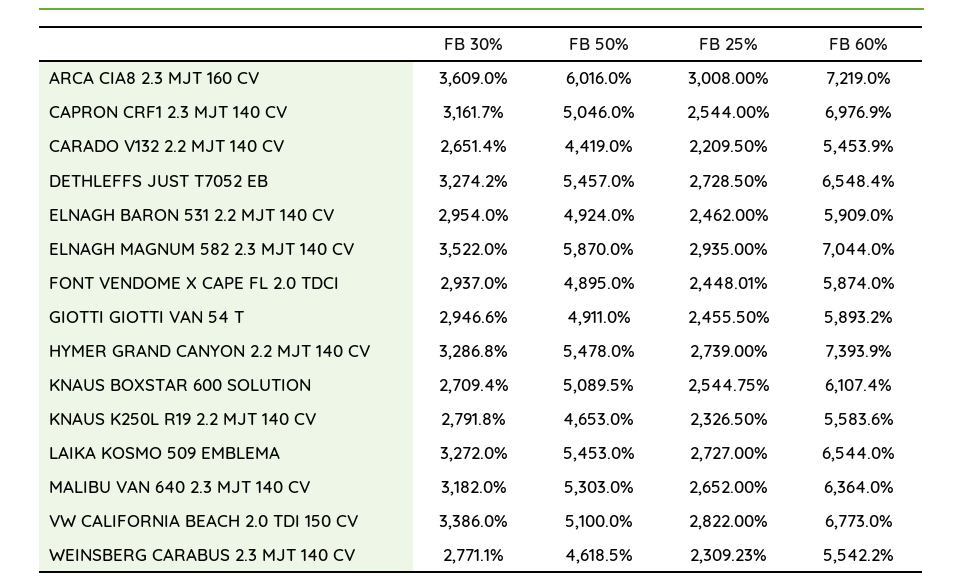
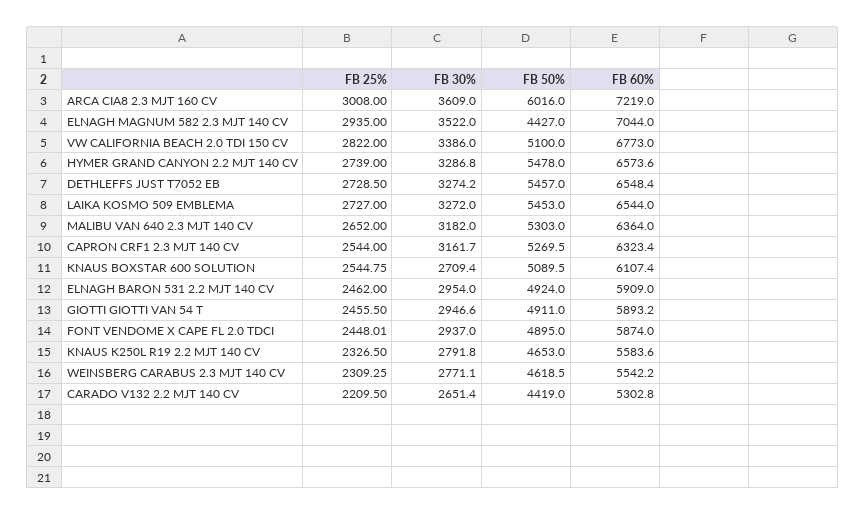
  {
    "FB 30%": {
      "ARCA CIA8 2.3 MJT 160 CV": 3609,
      "CAPRON CRF1 2.3 MJT 140 CV": 3161.7,
      "CARADO V132 2.2 MJT 140 CV": 2651.4,
      "DETHLEFFS JUST T7052 EB": 3274.2,
      "ELNAGH BARON 531 2.2 MJT 140 CV": 2954,
      "ELNAGH MAGNUM 582 2.3 MJT 140 CV": 3522,
      "FONT VENDOME X CAPE FL 2.0 TDCI": 2937,
      "GIOTTI GIOTTI VAN 54 T": 2946.6,
      "HYMER GRAND CANYON 2.2 MJT 140 CV": 3286.8,
      "KNAUS BOXSTAR 600 SOLUTION": 2709.4,
      "KNAUS K250L R19 2.2 MJT 140 CV": 2791.8,
      "LAIKA KOSMO 509 EMBLEMA": 3272,
      "MALIBU VAN 640 2.3 MJT 140 CV": 3182,
      "VW CALIFORNIA BEACH 2.0 TDI 150 CV": 3386,
      "WEINSBERG CARABUS 2.3 MJT 140 CV": 2771.1
    },
    "FB 50%": {
      "ARCA CIA8 2.3 MJT 160 CV": 6016,
-     "CAPRON CRF1 2.3 MJT 140 CV": 5046,
+     "CAPRON CRF1 2.3 MJT 140 CV": 5269.5,
      "CARADO V132 2.2 MJT 140 CV": 4419,
      "DETHLEFFS JUST T7052 EB": 5457,
      "ELNAGH BARON 531 2.2 MJT 140 CV": 4924,
-     "ELNAGH MAGNUM 582 2.3 MJT 140 CV": 5870,
+     "ELNAGH MAGNUM 582 2.3 MJT 140 CV": 4427,
      "FONT VENDOME X CAPE FL 2.0 TDCI": 4895,
      "GIOTTI GIOTTI VAN 54 T": 4911,
      "HYMER GRAND CANYON 2.2 MJT 140 CV": 5478,
      "KNAUS BOXSTAR 600 SOLUTION": 5089.5,
      "KNAUS K250L R19 2.2 MJT 140 CV": 4653,
      "LAIKA KOSMO 509 EMBLEMA": 5453,
      "MALIBU VAN 640 2.3 MJT 140 CV": 5303,
      "VW CALIFORNIA BEACH 2.0 TDI 150 CV": 5100,
      "WEINSBERG CARABUS 2.3 MJT 140 CV": 4618.5
    },
    "FB 25%": {
      "ARCA CIA8 2.3 MJT 160 CV": 3008,
      "CAPRON CRF1 2.3 MJT 140 CV": 2544,
      "CARADO V132 2.2 MJT 140 CV": 2209.5,
      "DETHLEFFS JUST T7052 EB": 2728.5,
      "ELNAGH BARON 531 2.2 MJT 140 CV": 2462,
      "ELNAGH MAGNUM 582 2.3 MJT 140 CV": 2935,
      "FONT VENDOME X CAPE FL 2.0 TDCI": 2448.01,
      "GIOTTI GIOTTI VAN 54 T": 2455.5,
      "HYMER GRAND CANYON 2.2 MJT 140 CV": 2739,
      "KNAUS BOXSTAR 600 SOLUTION": 2544.75,
      "KNAUS K250L R19 2.2 MJT 140 CV": 2326.5,
      "LAIKA KOSMO 509 EMBLEMA": 2727,
      "MALIBU VAN 640 2.3 MJT 140 CV": 2652,
      "VW CALIFORNIA BEACH 2.0 TDI 150 CV": 2822,
-     "WEINSBERG CARABUS 2.3 MJT 140 CV": 2309.23
+     "WEINSBERG CARABUS 2.3 MJT 140 CV": 2309.25
    },
    "FB 60%": {
      "ARCA CIA8 2.3 MJT 160 CV": 7219,
-     "CAPRON CRF1 2.3 MJT 140 CV": 6976.9,
+     "CAPRON CRF1 2.3 MJT 140 CV": 6323.4,
-     "CARADO V132 2.2 MJT 140 CV": 5453.9,
+     "CARADO V132 2.2 MJT 140 CV": 5302.8,
      "DETHLEFFS JUST T7052 EB": 6548.4,
      "ELNAGH BARON 531 2.2 MJT 140 CV": 5909,
      "ELNAGH MAGNUM 582 2.3 MJT 140 CV": 7044,
      "FONT VENDOME X CAPE FL 2.0 TDCI": 5874,
      "GIOTTI GIOTTI VAN 54 T": 5893.2,
-     "HYMER GRAND CANYON 2.2 MJT 140 CV": 7393.9,
+     "HYMER GRAND CANYON 2.2 MJT 140 CV": 6573.6,
      "KNAUS BOXSTAR 600 SOLUTION": 6107.4,
      "KNAUS K250L R19 2.2 MJT 140 CV": 5583.6,
      "LAIKA KOSMO 509 EMBLEMA": 6544,
      "MALIBU VAN 640 2.3 MJT 140 CV": 6364,
      "VW CALIFORNIA BEACH 2.0 TDI 150 CV": 6773,
      "WEINSBERG CARABUS 2.3 MJT 140 CV": 5542.2
    }
  }

